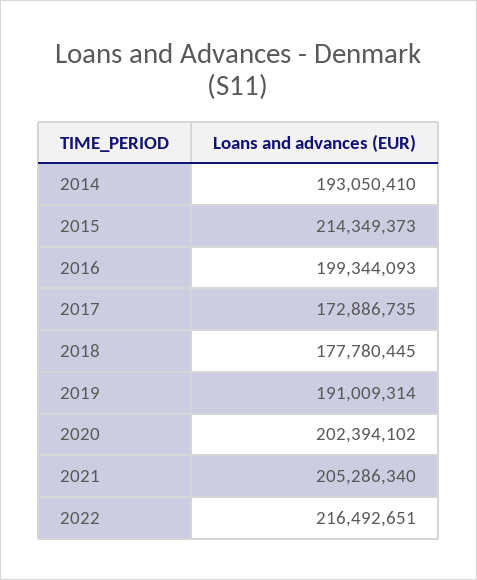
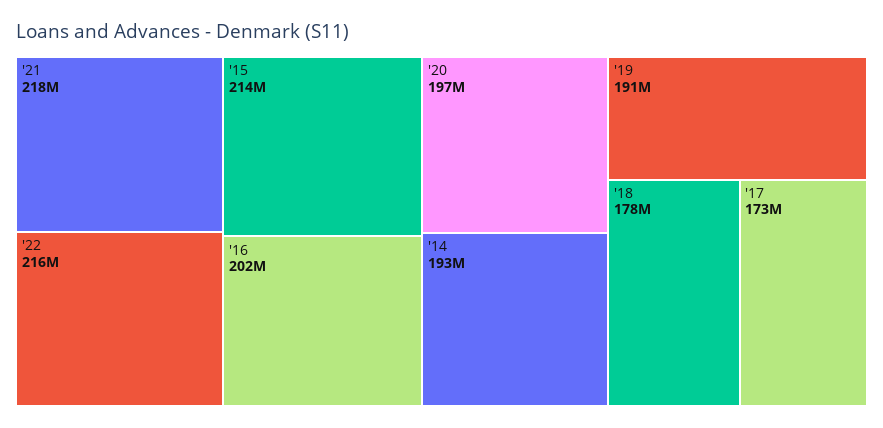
  {
    "2014": 193050410,
    "2015": 214349373,
-   "2016": 199344093,
+   "2016": 202000000,
    "2017": 172886735,
    "2018": 177780445,
    "2019": 191009314,
-   "2020": 202394102,
+   "2020": 197000000,
-   "2021": 205286340,
+   "2021": 218000000,
    "2022": 216492651
  }

